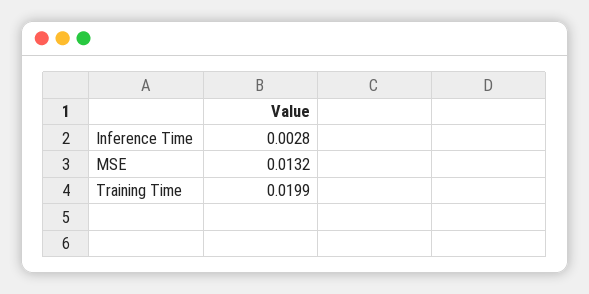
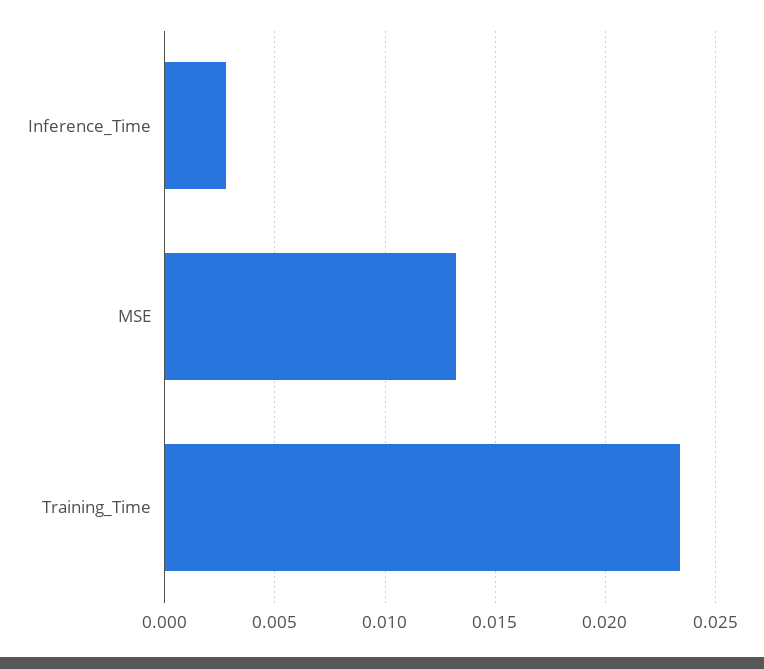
  {
    "Inference Time": 0.0028,
    "MSE": 0.0132,
-   "Training Time": 0.0199
+   "Training Time": 0.0235
  }

